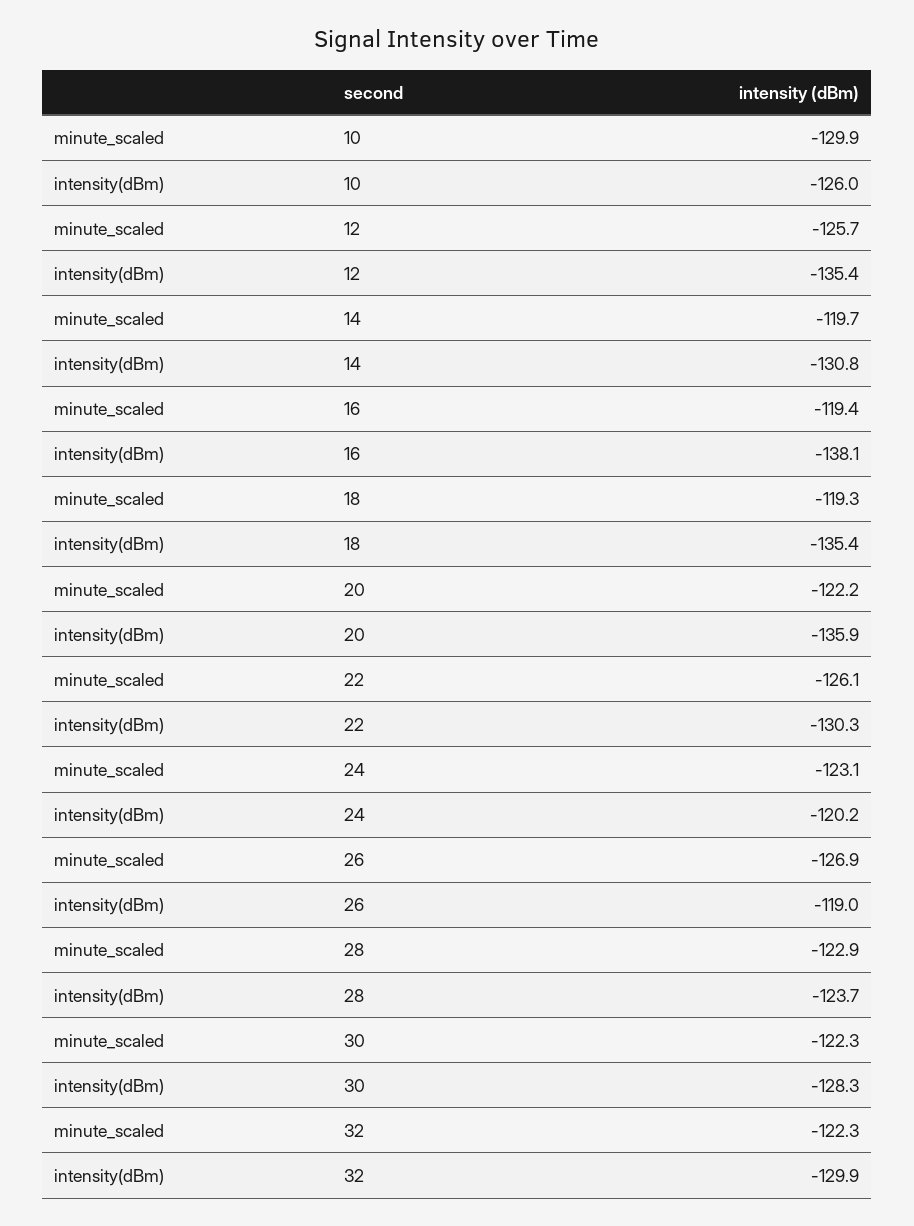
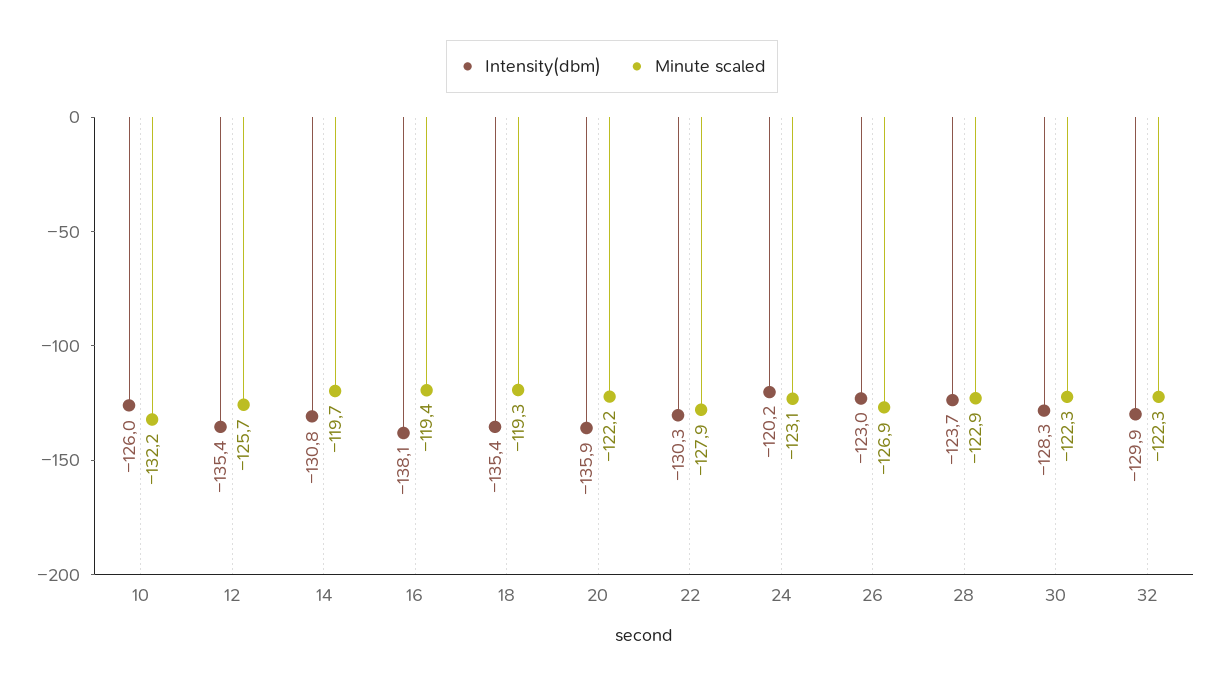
  {
    "minute_scaled": {
-     "10": -129.9,
+     "10": -132.2,
      "12": -125.7,
      "14": -119.7,
      "16": -119.4,
      "18": -119.3,
      "20": -122.2,
-     "22": -126.1,
+     "22": -127.9,
      "24": -123.1,
      "26": -126.9,
      "28": -122.9,
      "30": -122.3,
      "32": -122.3
    },
    "intensity(dBm)": {
      "10": -126,
      "12": -135.4,
      "14": -130.8,
      "16": -138.1,
      "18": -135.4,
      "20": -135.9,
      "22": -130.3,
      "24": -120.2,
-     "26": -119,
+     "26": -123,
      "28": -123.7,
      "30": -128.3,
      "32": -129.9
    }
  }

